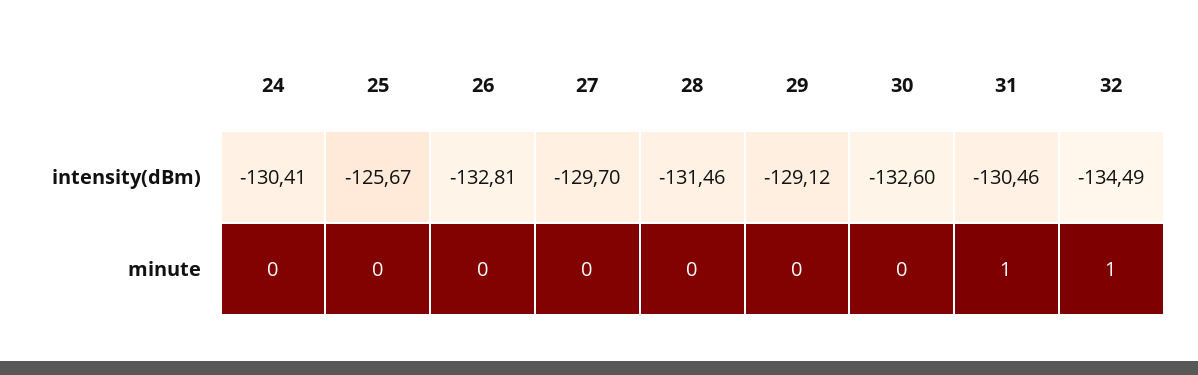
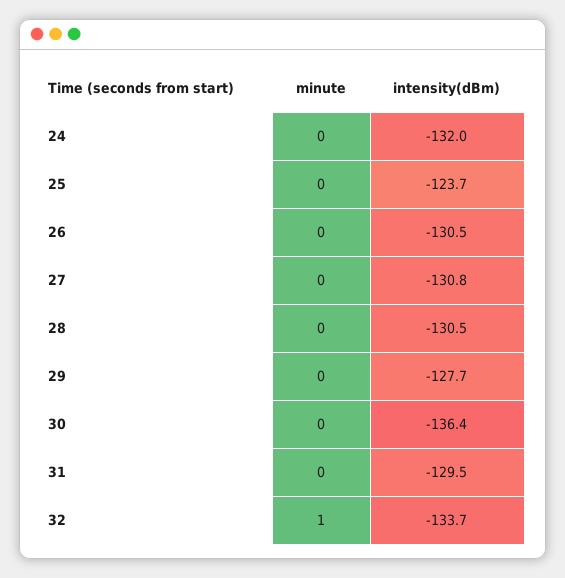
  {
    "24": {
-     "intensity(dBm)": -130.41,
+     "intensity(dBm)": -132,
      "minute": 0
    },
    "25": {
-     "intensity(dBm)": -125.67,
+     "intensity(dBm)": -123.7,
      "minute": 0
    },
    "26": {
-     "intensity(dBm)": -132.81,
+     "intensity(dBm)": -130.5,
      "minute": 0
    },
    "27": {
-     "intensity(dBm)": -129.7,
+     "intensity(dBm)": -130.8,
      "minute": 0
    },
    "28": {
-     "intensity(dBm)": -131.46,
+     "intensity(dBm)": -130.5,
      "minute": 0
    },
    "29": {
-     "intensity(dBm)": -129.12,
+     "intensity(dBm)": -127.7,
      "minute": 0
    },
    "30": {
-     "intensity(dBm)": -132.6,
+     "intensity(dBm)": -136.4,
      "minute": 0
    },
    "31": {
-     "intensity(dBm)": -130.46,
+     "intensity(dBm)": -129.5,
-     "minute": 1
+     "minute": 0
    },
    "32": {
-     "intensity(dBm)": -134.49,
+     "intensity(dBm)": -133.7,
      "minute": 1
    }
  }

